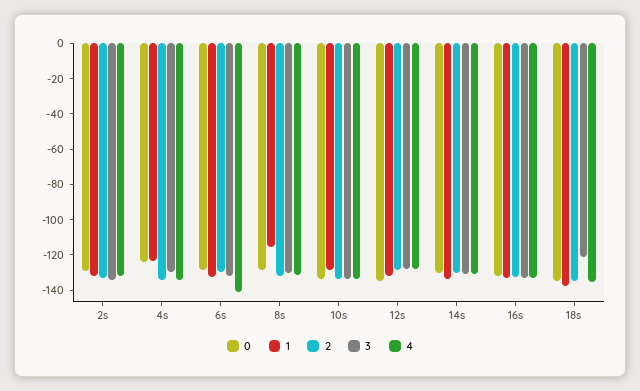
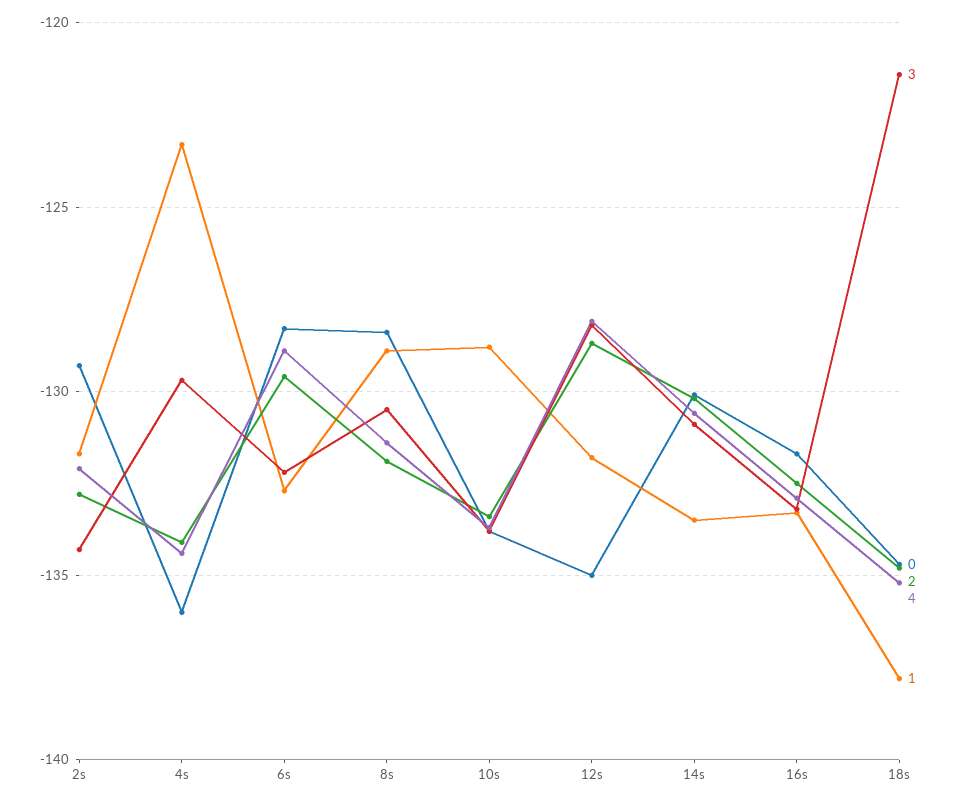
  {
    "0": {
      "2s": -129.5,
-     "4s": -125,
+     "4s": -136,
      "6s": -128.5,
      "8s": -128.5,
      "10s": -134,
      "12s": -135,
      "14s": -130,
      "16s": -131.5,
      "18s": -134.5
    },
    "1": {
      "2s": -131.5,
      "4s": -123.5,
      "6s": -132.5,
-     "8s": -115,
+     "8s": -129,
      "10s": -129,
      "12s": -132,
      "14s": -133.5,
      "16s": -133.5,
      "18s": -138
    },
    "2": {
      "2s": -133,
      "4s": -134,
      "6s": -129.5,
      "8s": -132,
      "10s": -133.5,
      "12s": -128.5,
      "14s": -130,
      "16s": -132.5,
      "18s": -135
    },
    "3": {
      "2s": -134.5,
      "4s": -129.5,
      "6s": -132,
      "8s": -130.5,
      "10s": -134,
      "12s": -128,
      "14s": -131,
      "16s": -133,
      "18s": -121.5
    },
    "4": {
      "2s": -132,
      "4s": -134.5,
-     "6s": -140,
+     "6s": -129,
      "8s": -131.5,
      "10s": -133.5,
      "12s": -128,
      "14s": -130.5,
      "16s": -133,
      "18s": -135
    }
  }

